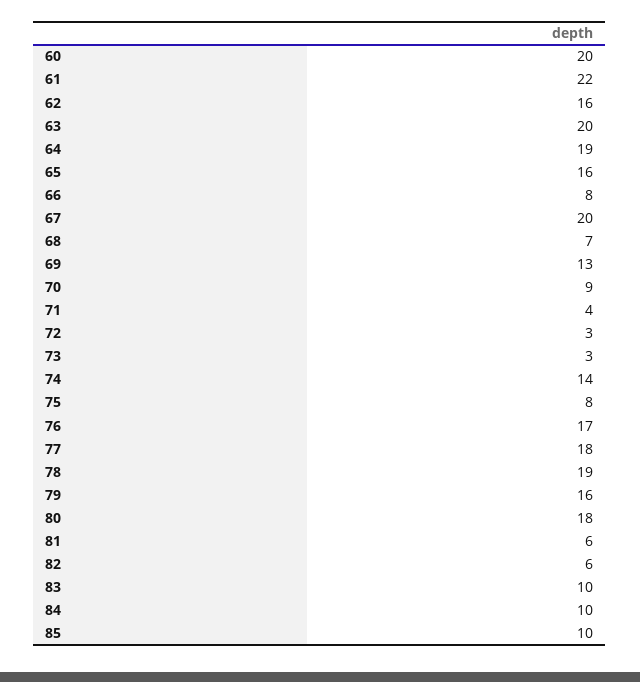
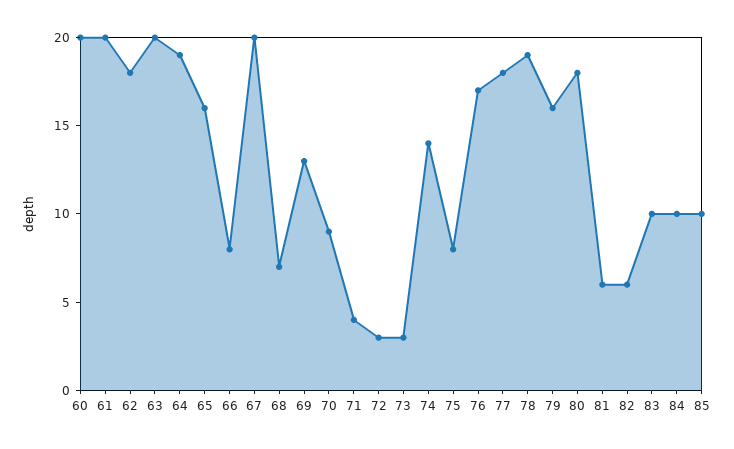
  {
    "60": 20,
-   "61": 22,
+   "61": 20,
-   "62": 16,
+   "62": 18,
    "63": 20,
    "64": 19,
    "65": 16,
    "66": 8,
    "67": 20,
    "68": 7,
    "69": 13,
    "70": 9,
    "71": 4,
    "72": 3,
    "73": 3,
    "74": 14,
    "75": 8,
    "76": 17,
    "77": 18,
    "78": 19,
    "79": 16,
    "80": 18,
    "81": 6,
    "82": 6,
    "83": 10,
    "84": 10,
    "85": 10
  }

